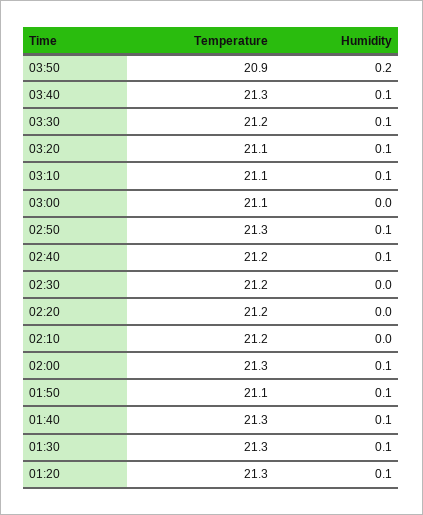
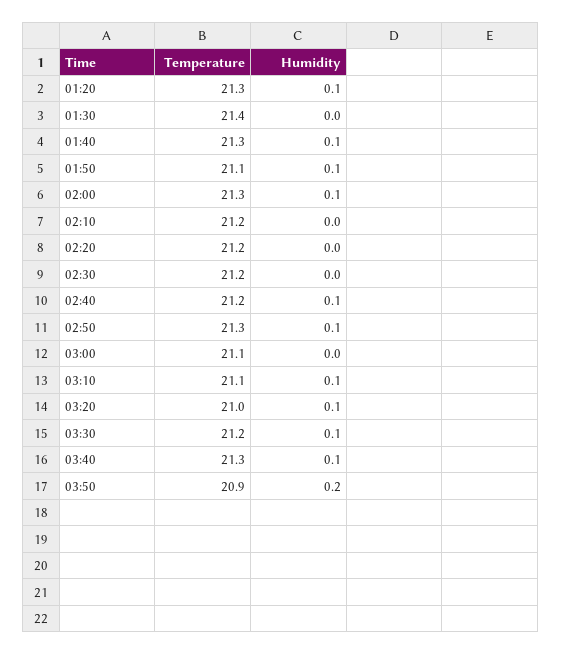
  {
    "Temperature": {
      "03:50": 20.9,
      "03:40": 21.3,
      "03:30": 21.2,
-     "03:20": 21.1,
+     "03:20": 21,
      "03:10": 21.1,
      "03:00": 21.1,
      "02:50": 21.3,
      "02:40": 21.2,
      "02:30": 21.2,
      "02:20": 21.2,
      "02:10": 21.2,
      "02:00": 21.3,
      "01:50": 21.1,
      "01:40": 21.3,
-     "01:30": 21.3,
+     "01:30": 21.4,
      "01:20": 21.3
    },
    "Humidity": {
      "03:50": 0.2,
      "03:40": 0.1,
      "03:30": 0.1,
      "03:20": 0.1,
      "03:10": 0.1,
      "03:00": 0,
      "02:50": 0.1,
      "02:40": 0.1,
      "02:30": 0,
      "02:20": 0,
      "02:10": 0,
      "02:00": 0.1,
      "01:50": 0.1,
      "01:40": 0.1,
-     "01:30": 0.1,
+     "01:30": 0,
      "01:20": 0.1
    }
  }

